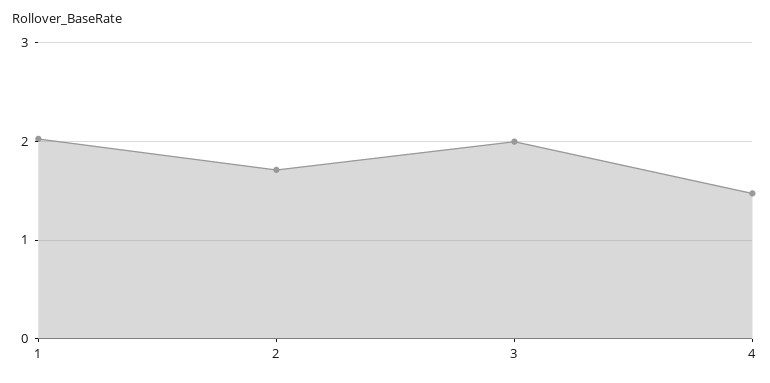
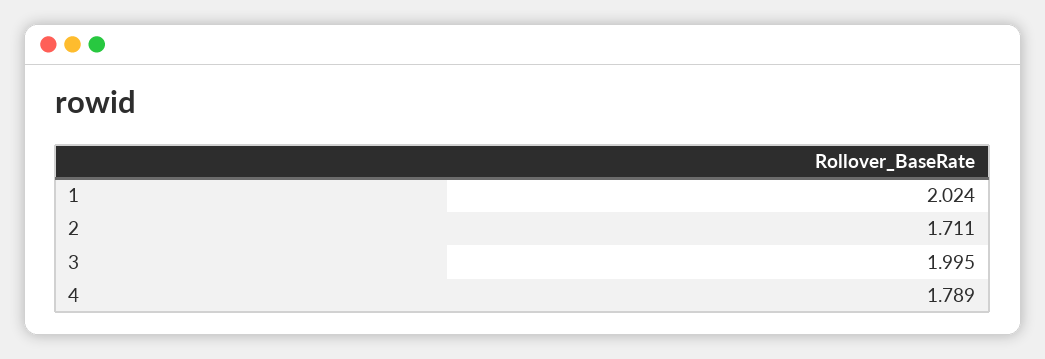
  {
    "1": 2.024,
    "2": 1.711,
    "3": 1.995,
-   "4": 1.5
+   "4": 1.789
  }

